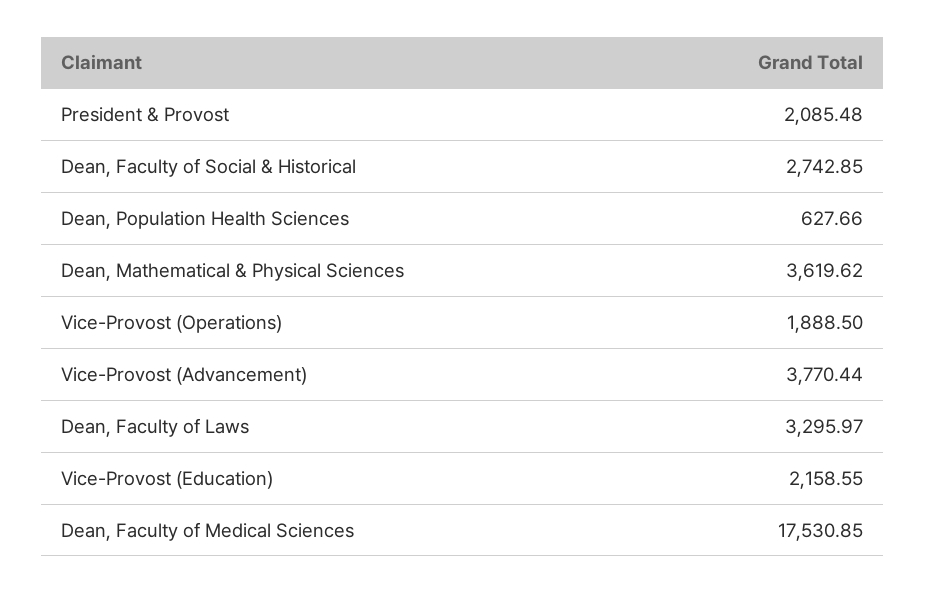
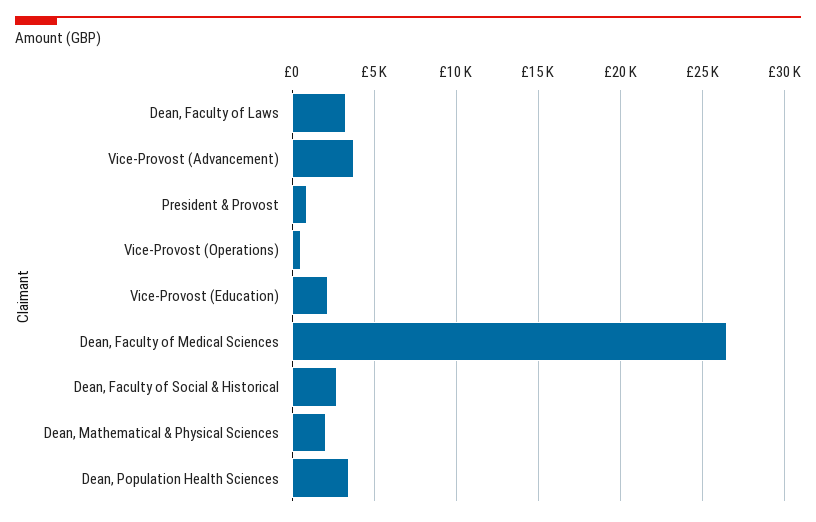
  {
-   "President & Provost": 2085.48,
+   "President & Provost": 1000,
    "Dean, Faculty of Social & Historical": 2742.85,
-   "Dean, Population Health Sciences": 627.66,
+   "Dean, Population Health Sciences": 3500,
-   "Dean, Mathematical & Physical Sciences": 3619.62,
+   "Dean, Mathematical & Physical Sciences": 2000,
-   "Vice-Provost (Operations)": 1888.5,
+   "Vice-Provost (Operations)": 500,
    "Vice-Provost (Advancement)": 3770.44,
    "Dean, Faculty of Laws": 3295.97,
    "Vice-Provost (Education)": 2158.55,
-   "Dean, Faculty of Medical Sciences": 17530.85
+   "Dean, Faculty of Medical Sciences": 26500
  }

